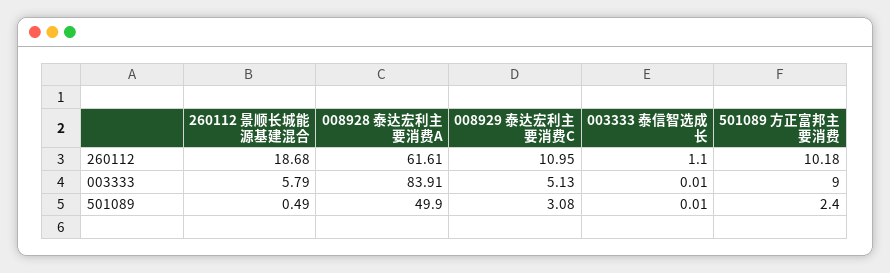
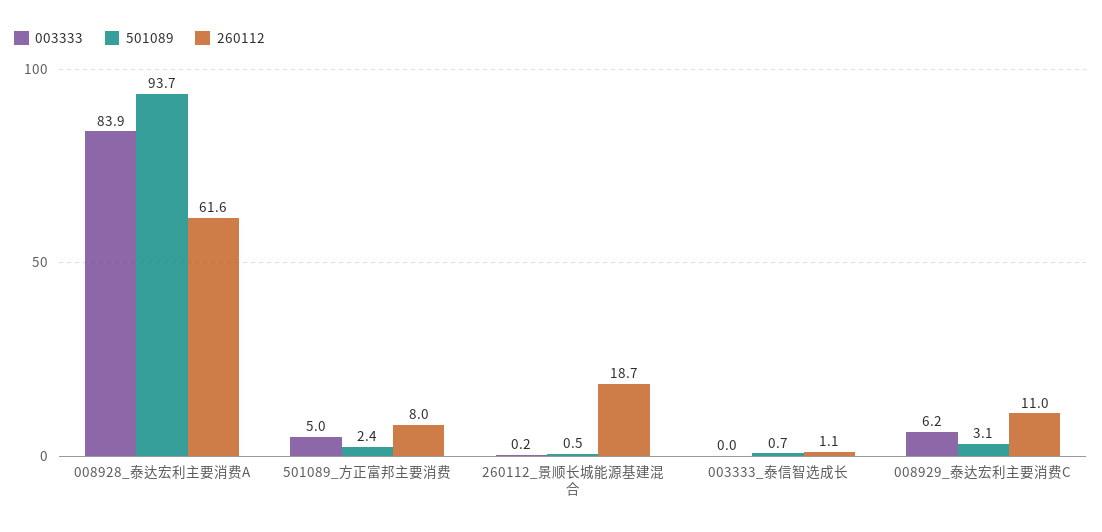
  {
    "260112": {
      "260112 景顺长城能源基建混合": 18.68,
      "008928 泰达宏利主要消费A": 61.61,
      "008929 泰达宏利主要消费C": 10.95,
      "003333 泰信智选成长": 1.1,
-     "501089 方正富邦主要消费": 10.18
+     "501089 方正富邦主要消费": 8
    },
    "003333": {
-     "260112 景顺长城能源基建混合": 5.79,
+     "260112 景顺长城能源基建混合": 0.2,
      "008928 泰达宏利主要消费A": 83.91,
-     "008929 泰达宏利主要消费C": 5.13,
+     "008929 泰达宏利主要消费C": 6.2,
      "003333 泰信智选成长": 0.01,
-     "501089 方正富邦主要消费": 9
+     "501089 方正富邦主要消费": 5
    },
    "501089": {
      "260112 景顺长城能源基建混合": 0.49,
-     "008928 泰达宏利主要消费A": 49.9,
+     "008928 泰达宏利主要消费A": 93.7,
      "008929 泰达宏利主要消费C": 3.08,
-     "003333 泰信智选成长": 0.01,
+     "003333 泰信智选成长": 0.7,
      "501089 方正富邦主要消费": 2.4
    }
  }

